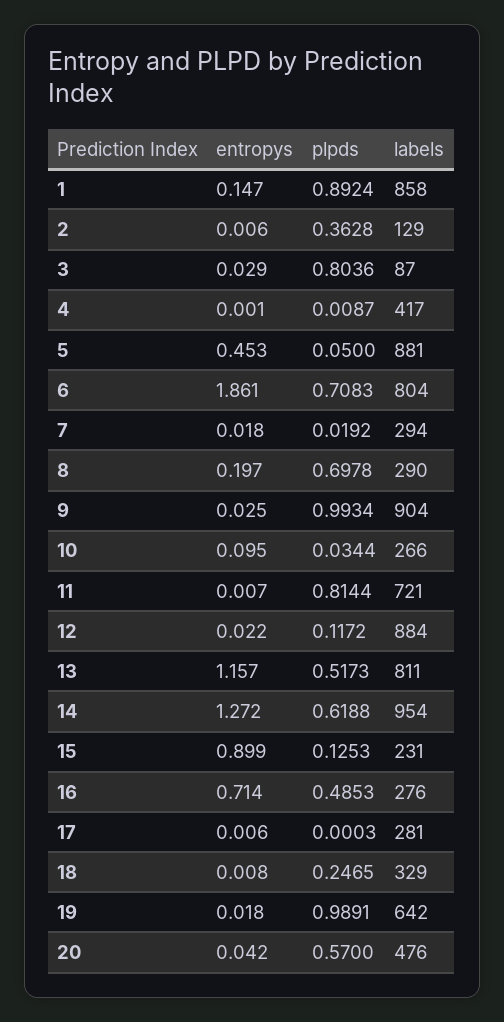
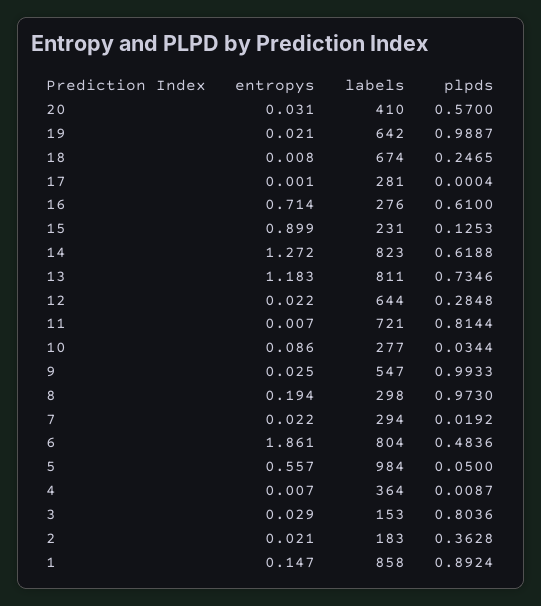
  {
    "entropys": {
      "1": 0.147,
-     "2": 0.006,
+     "2": 0.021,
      "3": 0.029,
-     "4": 0.001,
+     "4": 0.007,
-     "5": 0.453,
+     "5": 0.557,
      "6": 1.861,
-     "7": 0.018,
+     "7": 0.022,
-     "8": 0.197,
+     "8": 0.194,
      "9": 0.025,
-     "10": 0.095,
+     "10": 0.086,
      "11": 0.007,
      "12": 0.022,
-     "13": 1.157,
+     "13": 1.183,
      "14": 1.272,
      "15": 0.899,
      "16": 0.714,
-     "17": 0.006,
+     "17": 0.001,
      "18": 0.008,
-     "19": 0.018,
+     "19": 0.021,
-     "20": 0.042
+     "20": 0.031
    },
    "plpds": {
      "1": 0.8924,
      "2": 0.3628,
      "3": 0.8036,
      "4": 0.0087,
      "5": 0.05,
-     "6": 0.7083,
+     "6": 0.4836,
      "7": 0.0192,
-     "8": 0.6978,
+     "8": 0.973,
-     "9": 0.9934,
+     "9": 0.9933,
      "10": 0.0344,
      "11": 0.8144,
-     "12": 0.1172,
+     "12": 0.2848,
-     "13": 0.5173,
+     "13": 0.7346,
      "14": 0.6188,
      "15": 0.1253,
-     "16": 0.4853,
+     "16": 0.61,
-     "17": 0.0003,
+     "17": 0.0004,
      "18": 0.2465,
-     "19": 0.9891,
+     "19": 0.9887,
      "20": 0.57
    },
    "labels": {
      "1": 858,
-     "2": 129,
+     "2": 183,
-     "3": 87,
+     "3": 153,
-     "4": 417,
+     "4": 364,
-     "5": 881,
+     "5": 984,
      "6": 804,
      "7": 294,
-     "8": 290,
+     "8": 298,
-     "9": 904,
+     "9": 547,
-     "10": 266,
+     "10": 277,
      "11": 721,
-     "12": 884,
+     "12": 644,
      "13": 811,
-     "14": 954,
+     "14": 823,
      "15": 231,
      "16": 276,
      "17": 281,
-     "18": 329,
+     "18": 674,
      "19": 642,
-     "20": 476
+     "20": 410
    }
  }

